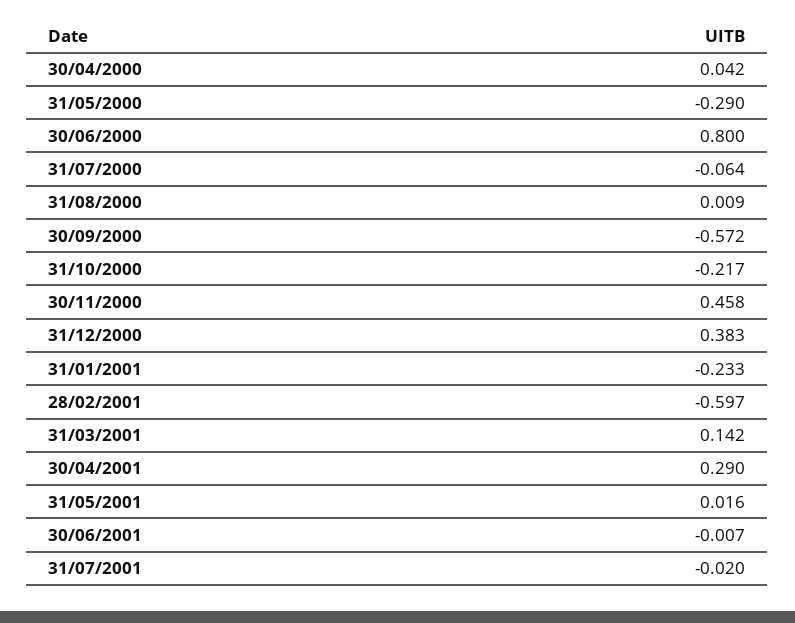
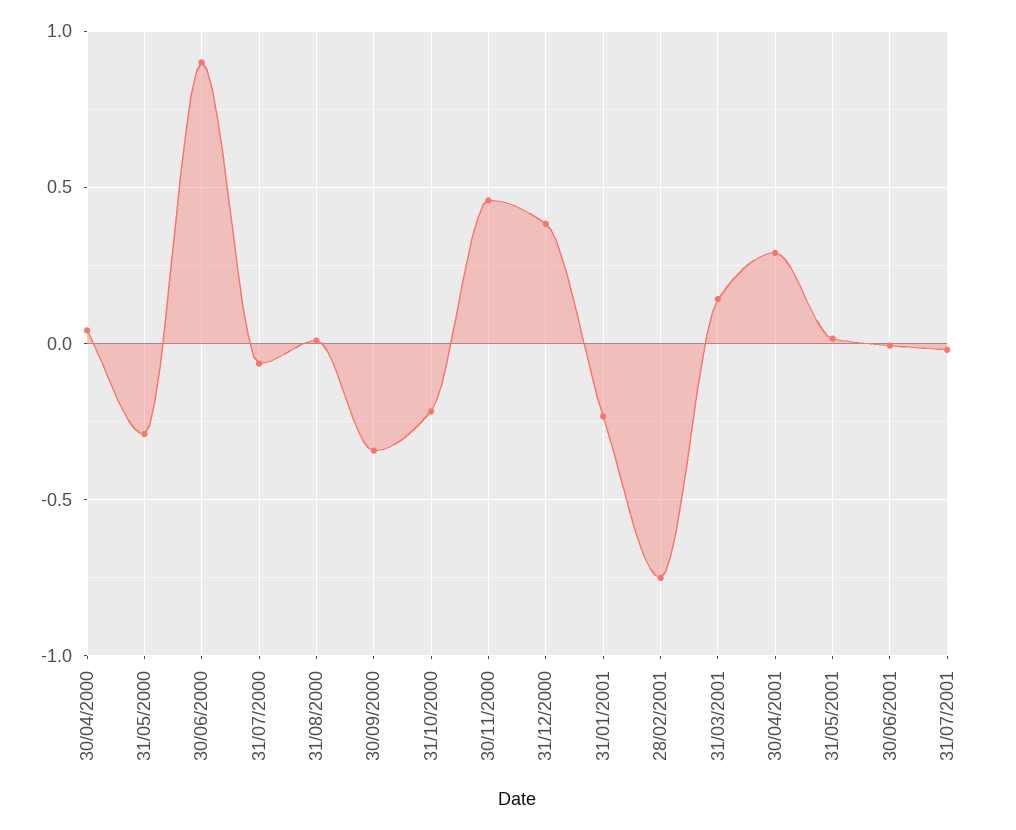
  {
    "30/04/2000": 0.042,
    "31/05/2000": -0.29,
-   "30/06/2000": 0.8,
+   "30/06/2000": 0.9,
    "31/07/2000": -0.064,
    "31/08/2000": 0.009,
-   "30/09/2000": -0.572,
+   "30/09/2000": -0.35,
    "31/10/2000": -0.217,
    "30/11/2000": 0.458,
    "31/12/2000": 0.383,
    "31/01/2001": -0.233,
-   "28/02/2001": -0.597,
+   "28/02/2001": -0.75,
    "31/03/2001": 0.142,
    "30/04/2001": 0.29,
    "31/05/2001": 0.016,
    "30/06/2001": -0.007,
    "31/07/2001": -0.02
  }

